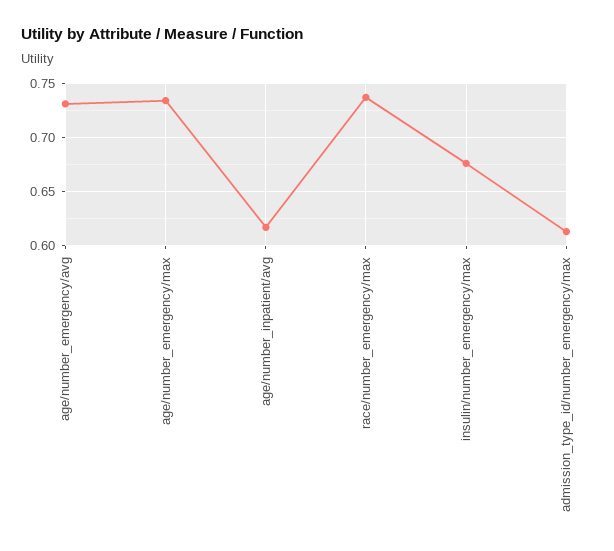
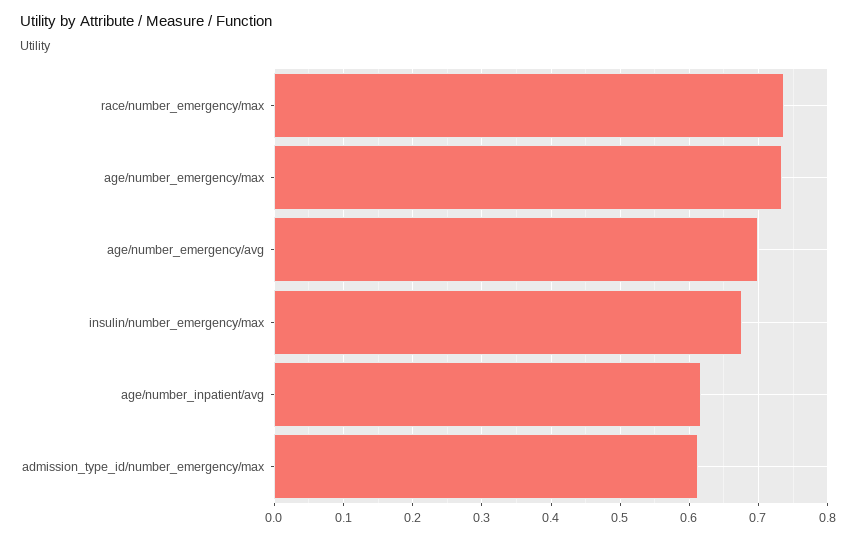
  {
-   "age/number_emergency/avg": 0.73,
+   "age/number_emergency/avg": 0.7,
    "age/number_emergency/max": 0.73,
    "age/number_inpatient/avg": 0.62,
    "race/number_emergency/max": 0.74,
    "insulin/number_emergency/max": 0.68,
    "admission_type_id/number_emergency/max": 0.61
  }

